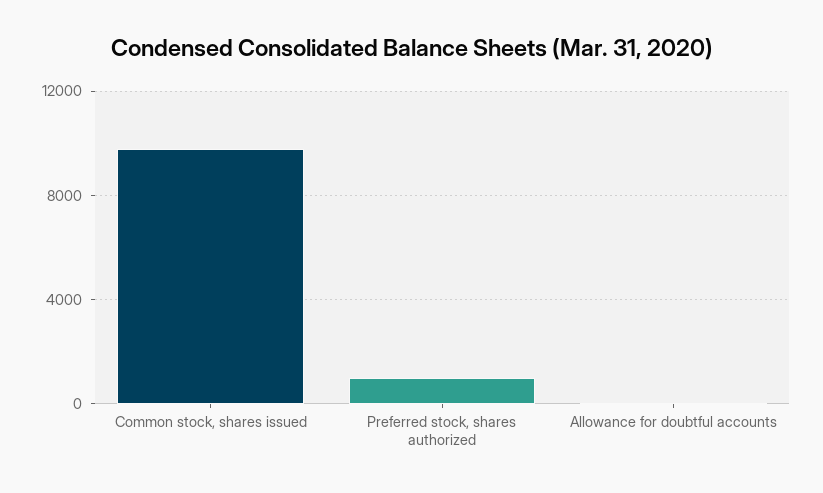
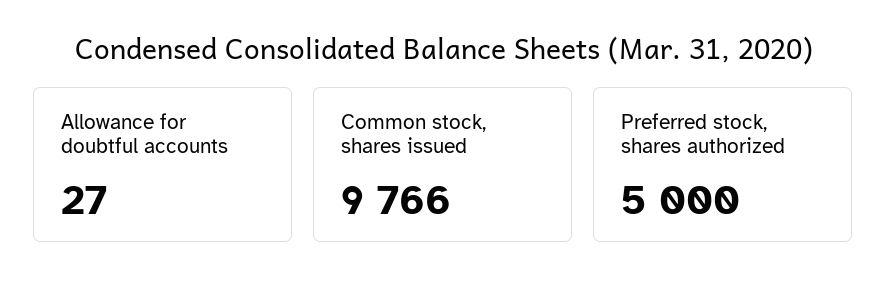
  {
    "Common stock, shares issued": 9766,
-   "Preferred stock, shares authorized": 1000,
+   "Preferred stock, shares authorized": 5000,
    "Allowance for doubtful accounts": 27
  }

